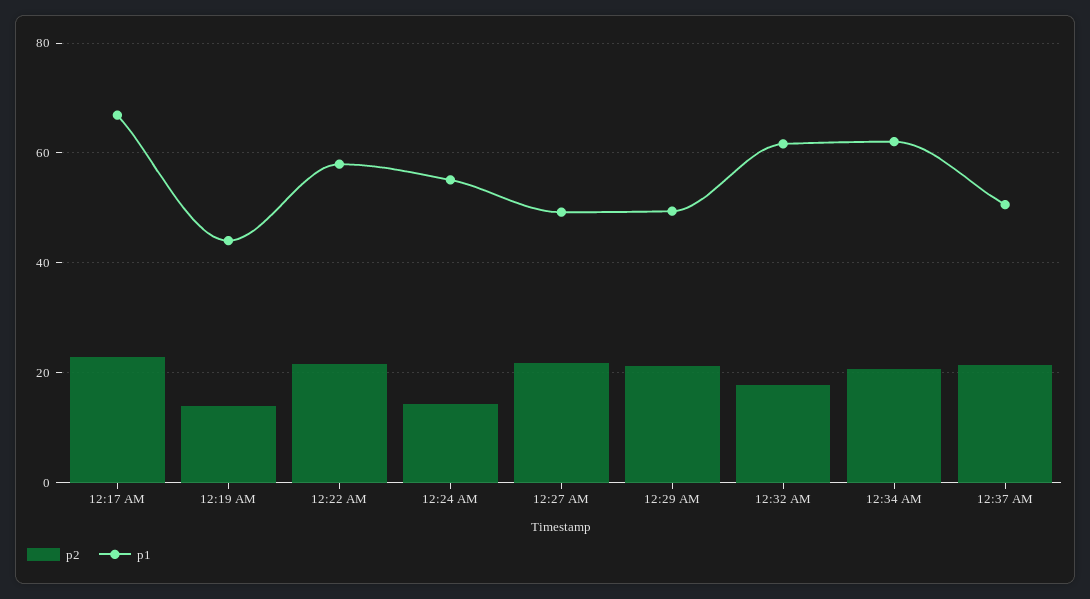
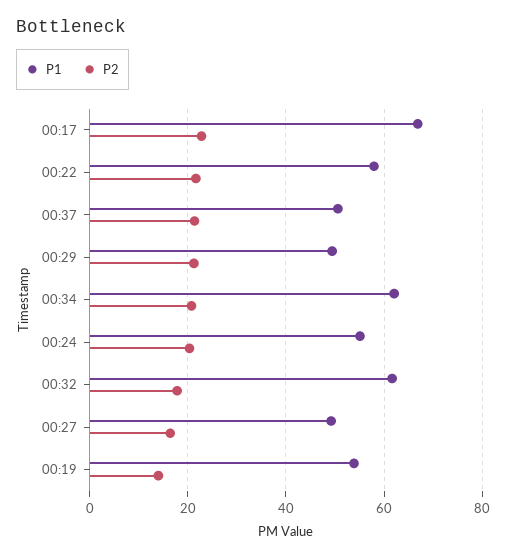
  {
    "p2": {
      "12:17 AM": 22,
      "12:19 AM": 14,
      "12:22 AM": 22,
-     "12:24 AM": 14,
+     "12:24 AM": 20,
-     "12:27 AM": 22,
+     "12:27 AM": 16,
      "12:29 AM": 22,
      "12:32 AM": 18,
      "12:34 AM": 20,
      "12:37 AM": 22
    },
    "p1": {
      "12:17 AM": 66,
-     "12:19 AM": 44,
+     "12:19 AM": 54,
      "12:22 AM": 58,
      "12:24 AM": 56,
      "12:27 AM": 50,
      "12:29 AM": 50,
      "12:32 AM": 62,
      "12:34 AM": 62,
      "12:37 AM": 50
    }
  }

